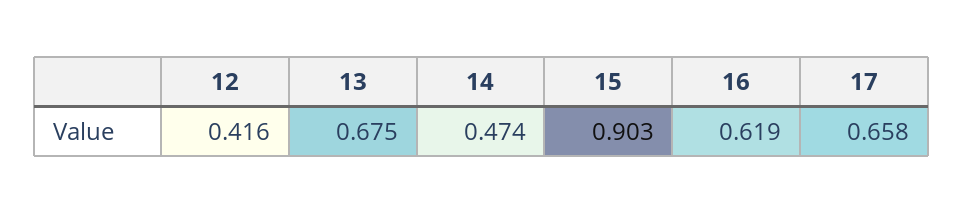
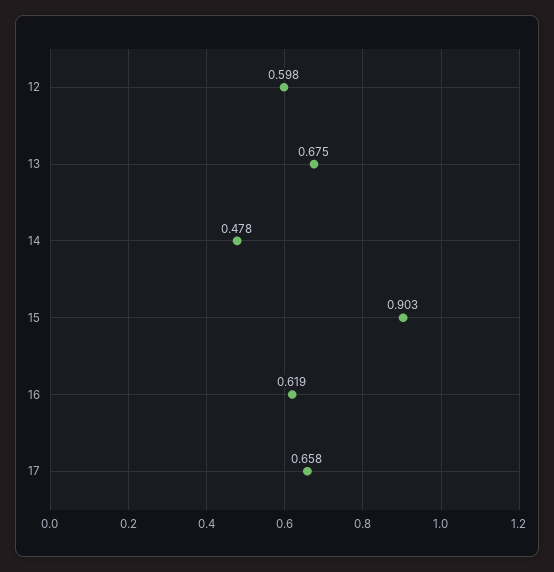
  {
-   "12": 0.416,
+   "12": 0.598,
    "13": 0.675,
-   "14": 0.474,
+   "14": 0.478,
    "15": 0.903,
    "16": 0.619,
    "17": 0.658
  }

